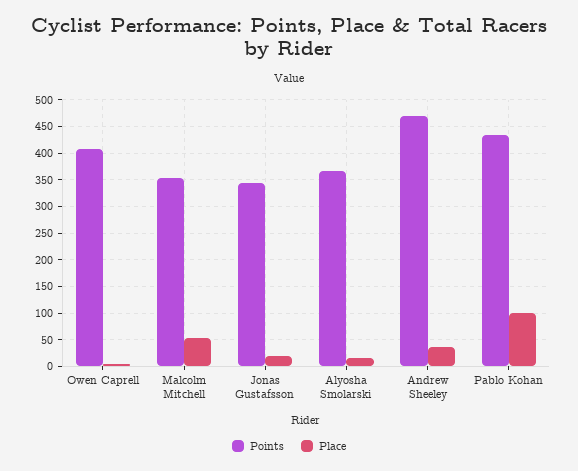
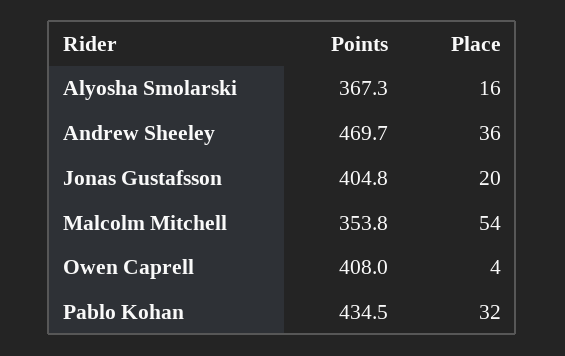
  {
    "Points": {
      "Owen Caprell": 408,
      "Malcolm Mitchell": 353.8,
-     "Jonas Gustafsson": 350,
+     "Jonas Gustafsson": 404.8,
      "Alyosha Smolarski": 367.3,
      "Andrew Sheeley": 469.7,
      "Pablo Kohan": 434.5
    },
    "Place": {
      "Owen Caprell": 4,
      "Malcolm Mitchell": 54,
      "Jonas Gustafsson": 20,
      "Alyosha Smolarski": 16,
      "Andrew Sheeley": 36,
-     "Pablo Kohan": 100
+     "Pablo Kohan": 32
    }
  }

